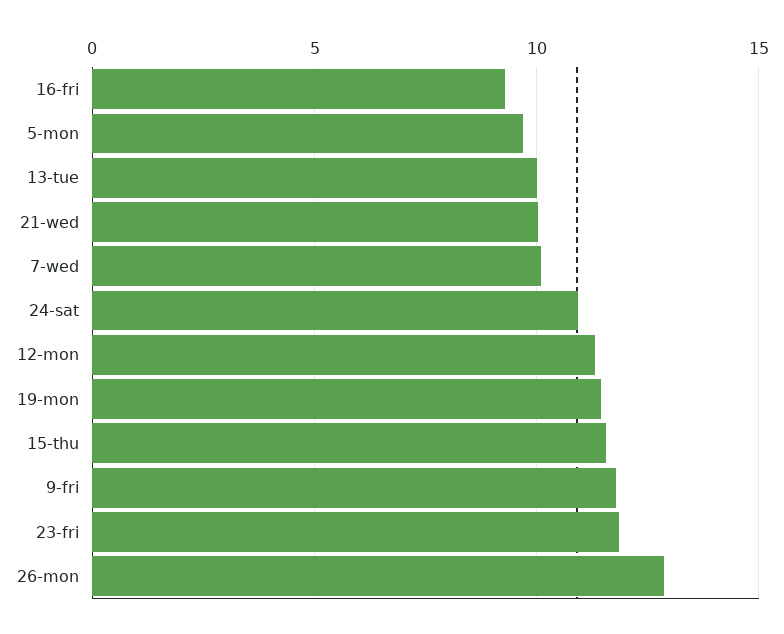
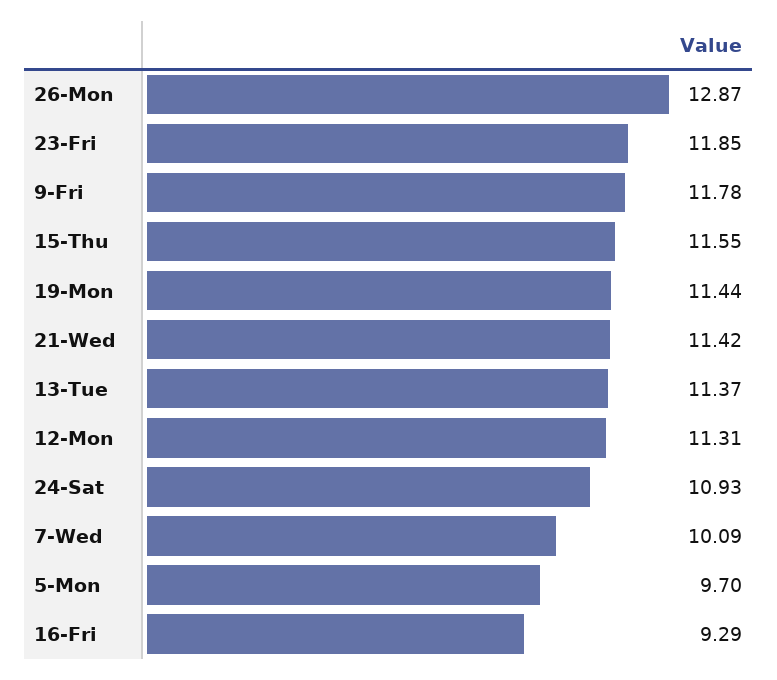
  {
    "16-fri": 9.29,
    "5-mon": 9.7,
-   "13-tue": 10,
+   "13-tue": 11.37,
-   "21-wed": 10,
+   "21-wed": 11.42,
    "7-wed": 10.09,
    "24-sat": 10.93,
    "12-mon": 11.31,
    "19-mon": 11.44,
    "15-thu": 11.55,
    "9-fri": 11.78,
    "23-fri": 11.85,
    "26-mon": 12.87
  }

